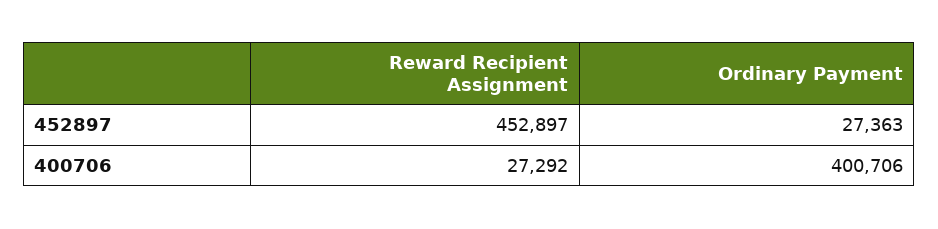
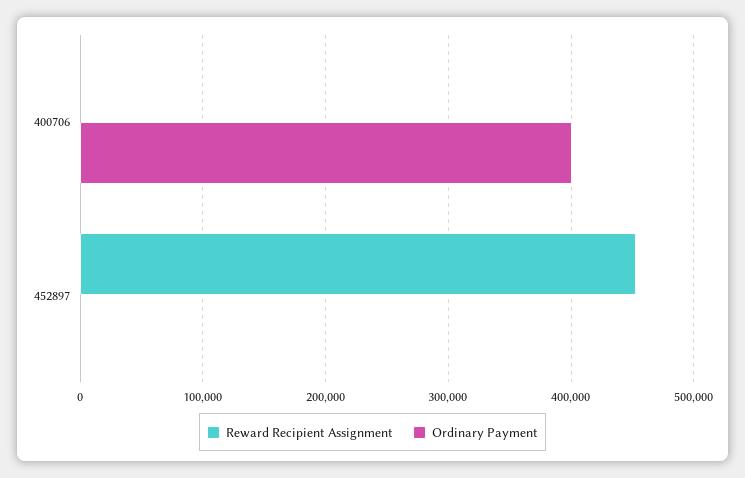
  {
    "Reward Recipient Assignment": {
      "452897": 452897,
-     "400706": 27292
+     "400706": 0
    },
    "Ordinary Payment": {
-     "452897": 27363,
+     "452897": 0,
      "400706": 400706
    }
  }

